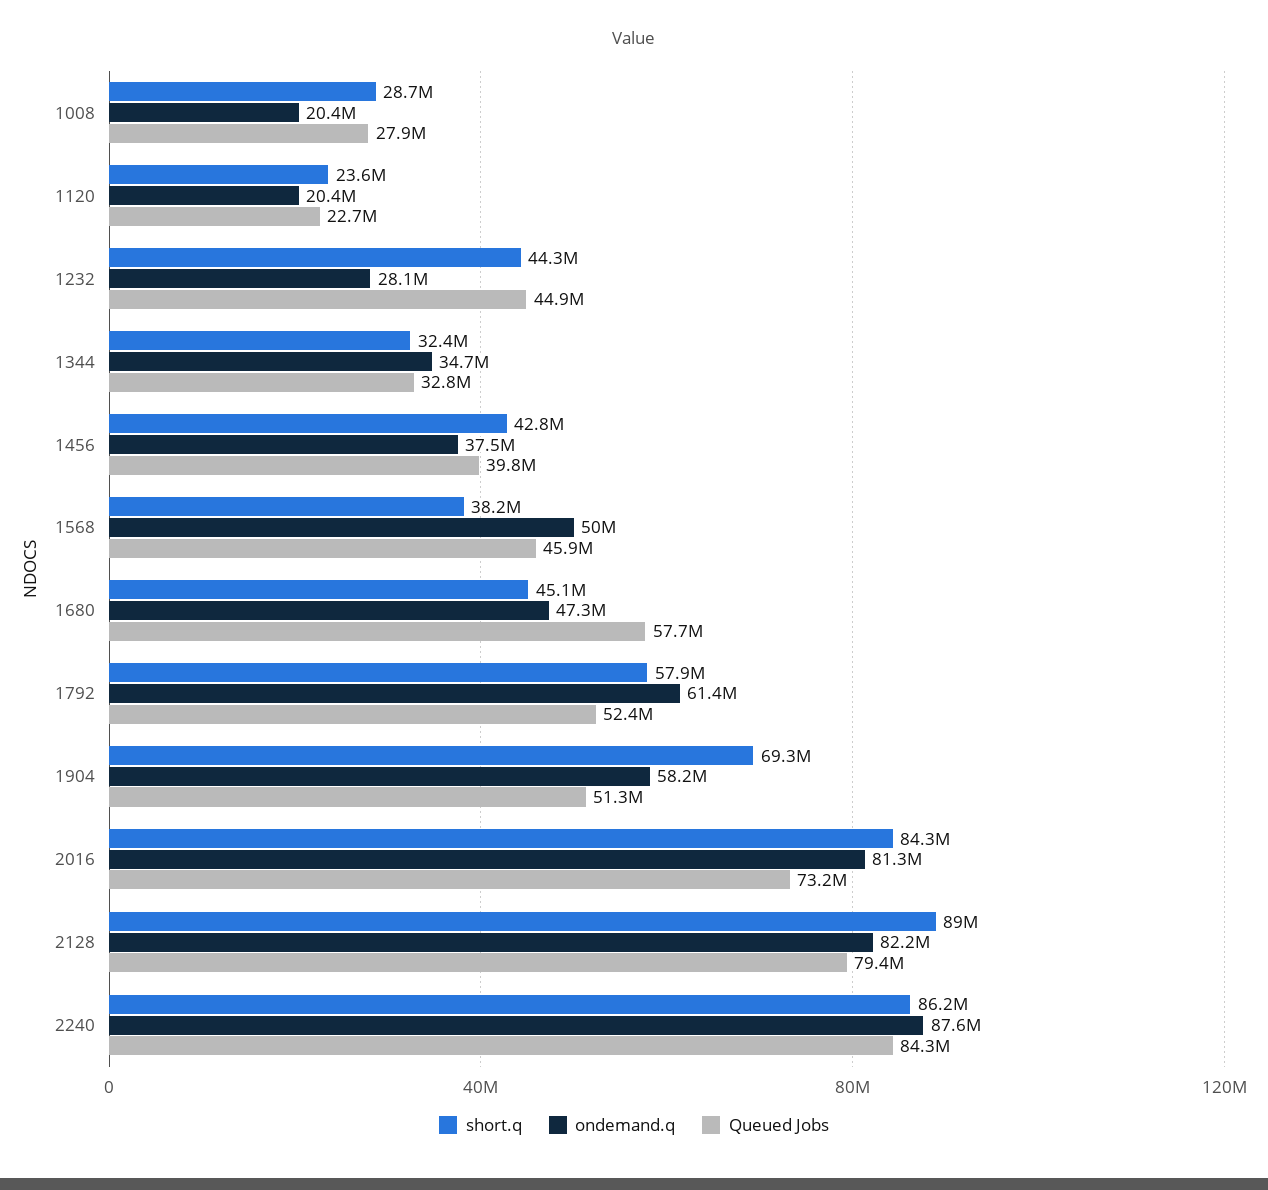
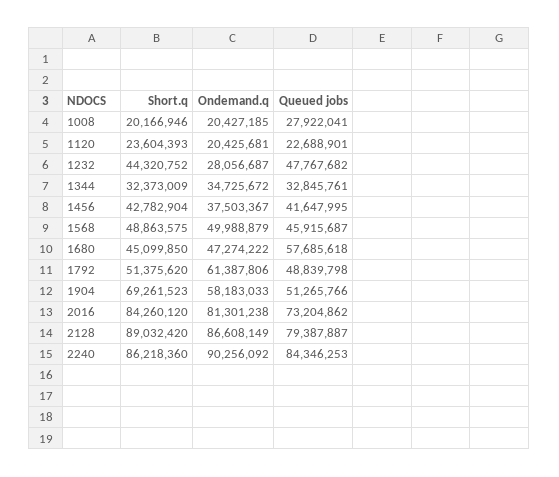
  {
    "short.q": {
-     "1008": 28700000,
+     "1008": 20166946,
      "1120": 23604393,
      "1232": 44320752,
      "1344": 32373009,
      "1456": 42782904,
-     "1568": 38200000,
+     "1568": 48863575,
      "1680": 45099850,
-     "1792": 57900000,
+     "1792": 51375620,
      "1904": 69261523,
      "2016": 84260120,
      "2128": 89032420,
      "2240": 86218360
    },
    "ondemand.q": {
      "1008": 20427185,
      "1120": 20425681,
      "1232": 28056687,
      "1344": 34725672,
      "1456": 37503367,
      "1568": 49988879,
      "1680": 47274222,
      "1792": 61387806,
      "1904": 58183033,
      "2016": 81301238,
-     "2128": 82200000,
+     "2128": 86608149,
-     "2240": 87600000
+     "2240": 90256092
    },
    "Queued Jobs": {
      "1008": 27922041,
      "1120": 22688901,
-     "1232": 44900000,
+     "1232": 47767682,
      "1344": 32845761,
-     "1456": 39800000,
+     "1456": 41647995,
      "1568": 45915687,
      "1680": 57685618,
-     "1792": 52400000,
+     "1792": 48839798,
      "1904": 51265766,
      "2016": 73204862,
      "2128": 79387887,
      "2240": 84346253
    }
  }

